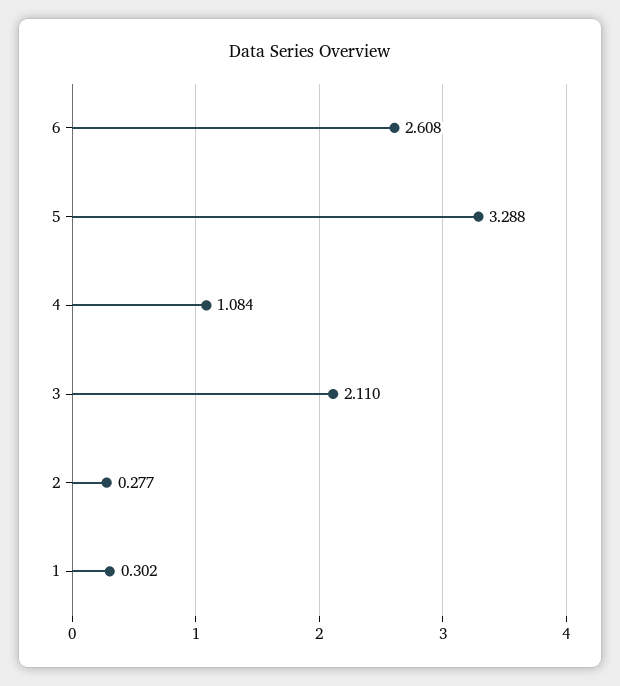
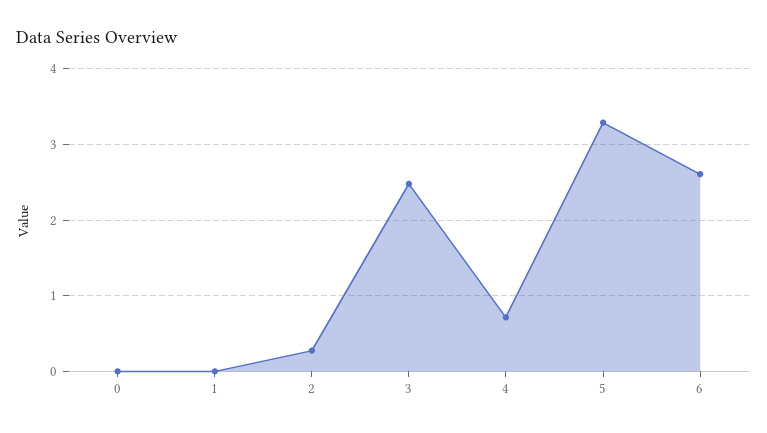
  {
    "6": 2.608,
    "5": 3.288,
-   "4": 1.084,
+   "4": 0.7,
-   "3": 2.11,
+   "3": 2.5,
    "2": 0.277,
-   "1": 0.302
+   "1": 0,
+   "0": 0
  }

